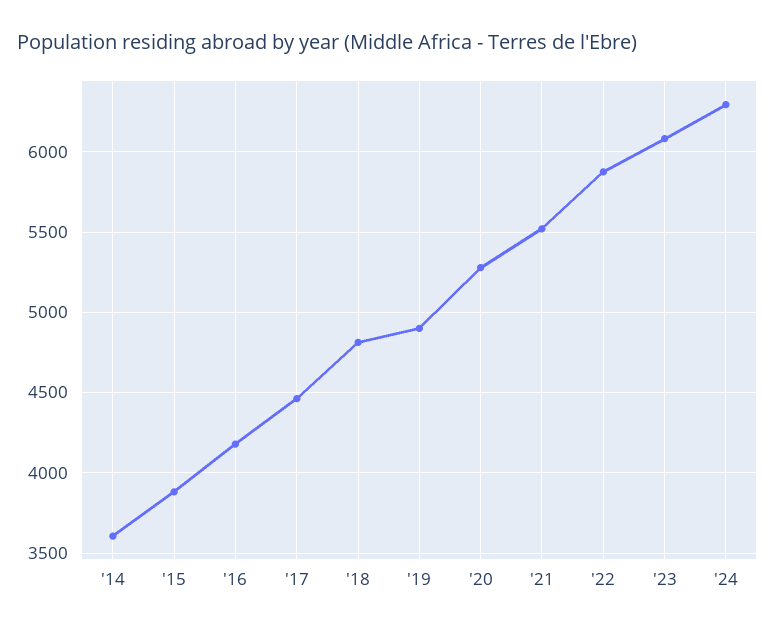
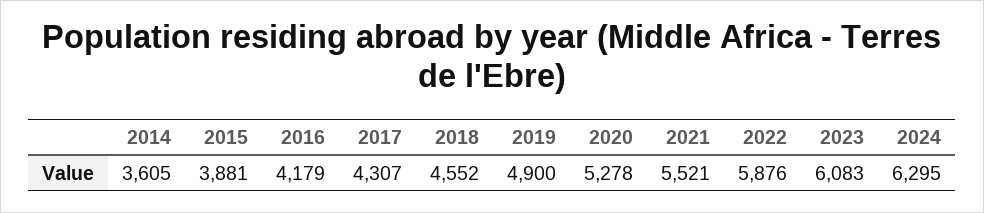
  {
    "'14": 3605,
    "'15": 3881,
    "'16": 4179,
-   "'17": 4450,
+   "'17": 4307,
-   "'18": 4800,
+   "'18": 4552,
    "'19": 4900,
    "'20": 5278,
    "'21": 5521,
    "'22": 5876,
    "'23": 6083,
    "'24": 6295
  }

